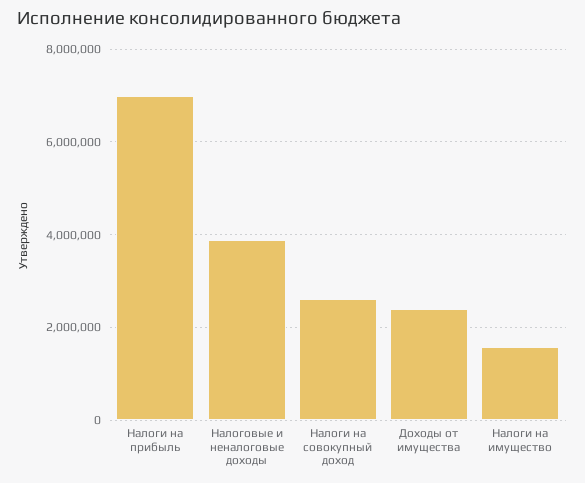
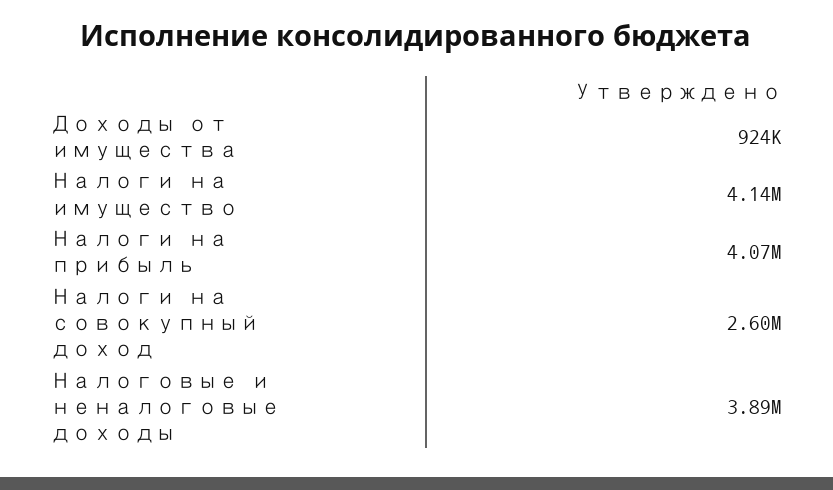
  {
-   "Налоги на прибыль": 7000000,
+   "Налоги на прибыль": 4070000,
    "Налоговые и неналоговые доходы": 3890000,
    "Налоги на совокупный доход": 2600000,
-   "Доходы от имущества": 2400000,
+   "Доходы от имущества": 924000,
-   "Налоги на имущество": 1600000
+   "Налоги на имущество": 4140000
  }

